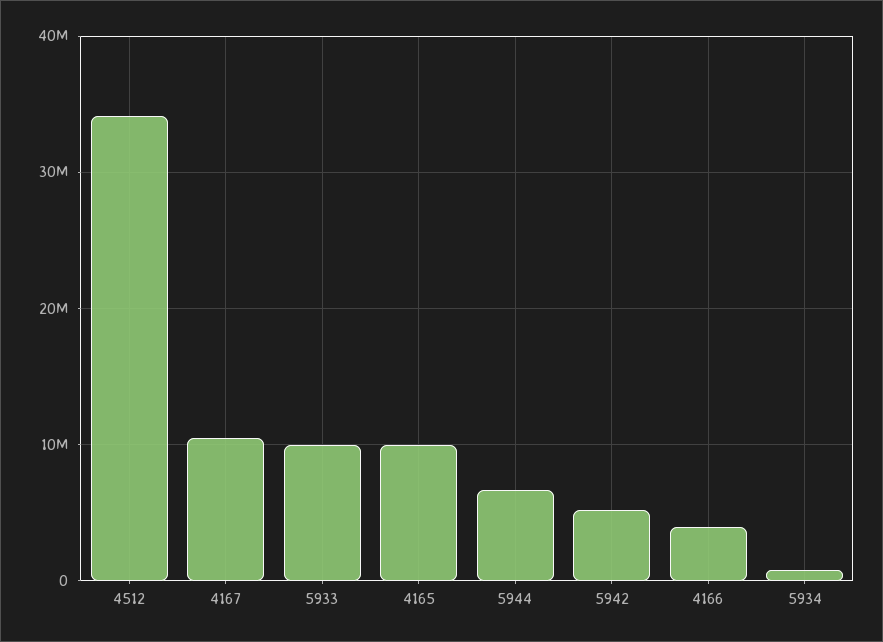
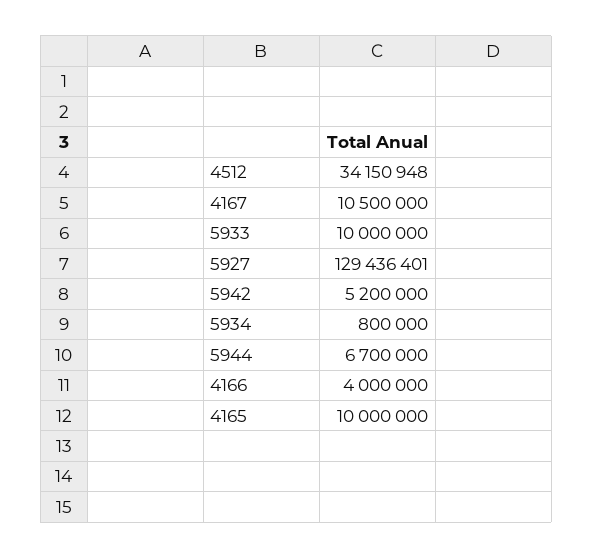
  {
    "4512": 34150948,
    "4167": 10500000,
    "5933": 10000000,
    "4165": 10000000,
    "5944": 6700000,
    "5942": 5200000,
    "4166": 4000000,
-   "5934": 800000
+   "5934": 800000,
+   "5927": 129436401
  }

